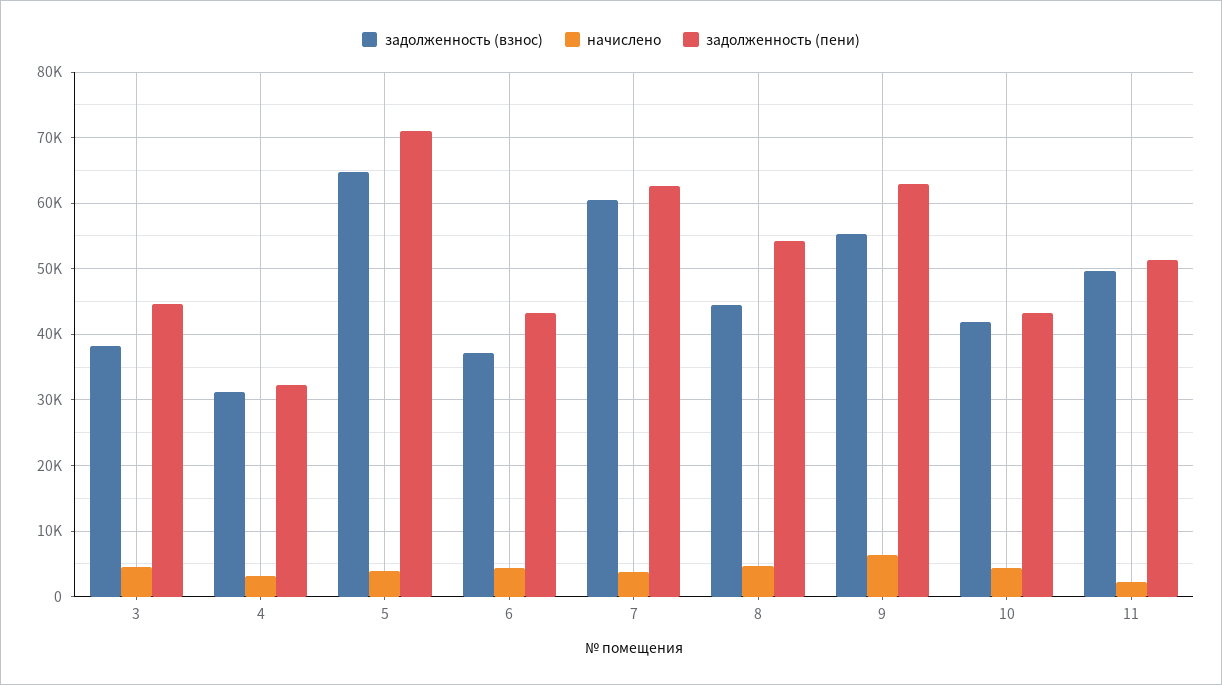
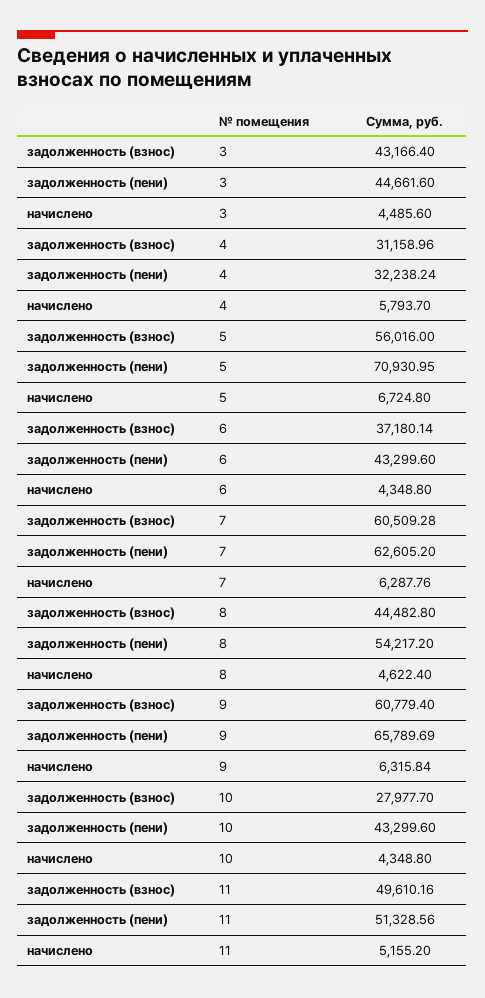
  {
    "задолженность (взнос)": {
-     "3": 38000,
+     "3": 43166.4,
      "4": 31158.96,
-     "5": 65000,
+     "5": 56016,
      "6": 37180.14,
      "7": 60509.28,
      "8": 44482.8,
-     "9": 55000,
+     "9": 60779.4,
-     "10": 42000,
+     "10": 27977.7,
      "11": 49610.16
    },
    "начислено": {
      "3": 4485.6,
-     "4": 3000,
+     "4": 5793.7,
-     "5": 4000,
+     "5": 6724.8,
      "6": 4348.8,
-     "7": 4000,
+     "7": 6287.76,
      "8": 4622.4,
      "9": 6315.84,
      "10": 4348.8,
-     "11": 2000
+     "11": 5155.2
    },
    "задолженность (пени)": {
      "3": 44661.6,
      "4": 32238.24,
      "5": 70930.95,
      "6": 43299.6,
      "7": 62605.2,
      "8": 54217.2,
-     "9": 63000,
+     "9": 65789.69,
      "10": 43299.6,
      "11": 51328.56
    }
  }

